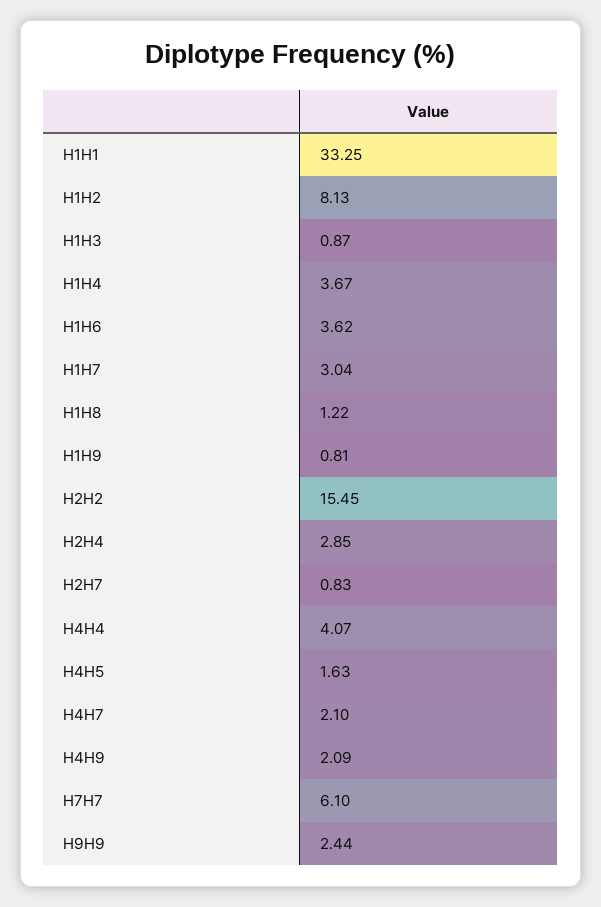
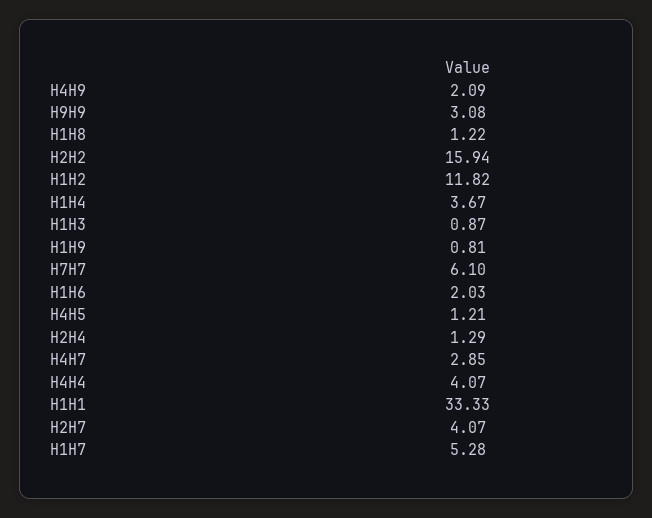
  {
-   "H1H1": 33.25,
+   "H1H1": 33.33,
-   "H1H2": 8.13,
+   "H1H2": 11.82,
    "H1H3": 0.87,
    "H1H4": 3.67,
-   "H1H6": 3.62,
+   "H1H6": 2.03,
-   "H1H7": 3.04,
+   "H1H7": 5.28,
    "H1H8": 1.22,
    "H1H9": 0.81,
-   "H2H2": 15.45,
+   "H2H2": 15.94,
-   "H2H4": 2.85,
+   "H2H4": 1.29,
-   "H2H7": 0.83,
+   "H2H7": 4.07,
    "H4H4": 4.07,
-   "H4H5": 1.63,
+   "H4H5": 1.21,
-   "H4H7": 2.1,
+   "H4H7": 2.85,
    "H4H9": 2.09,
    "H7H7": 6.1,
-   "H9H9": 2.44
+   "H9H9": 3.08
  }

